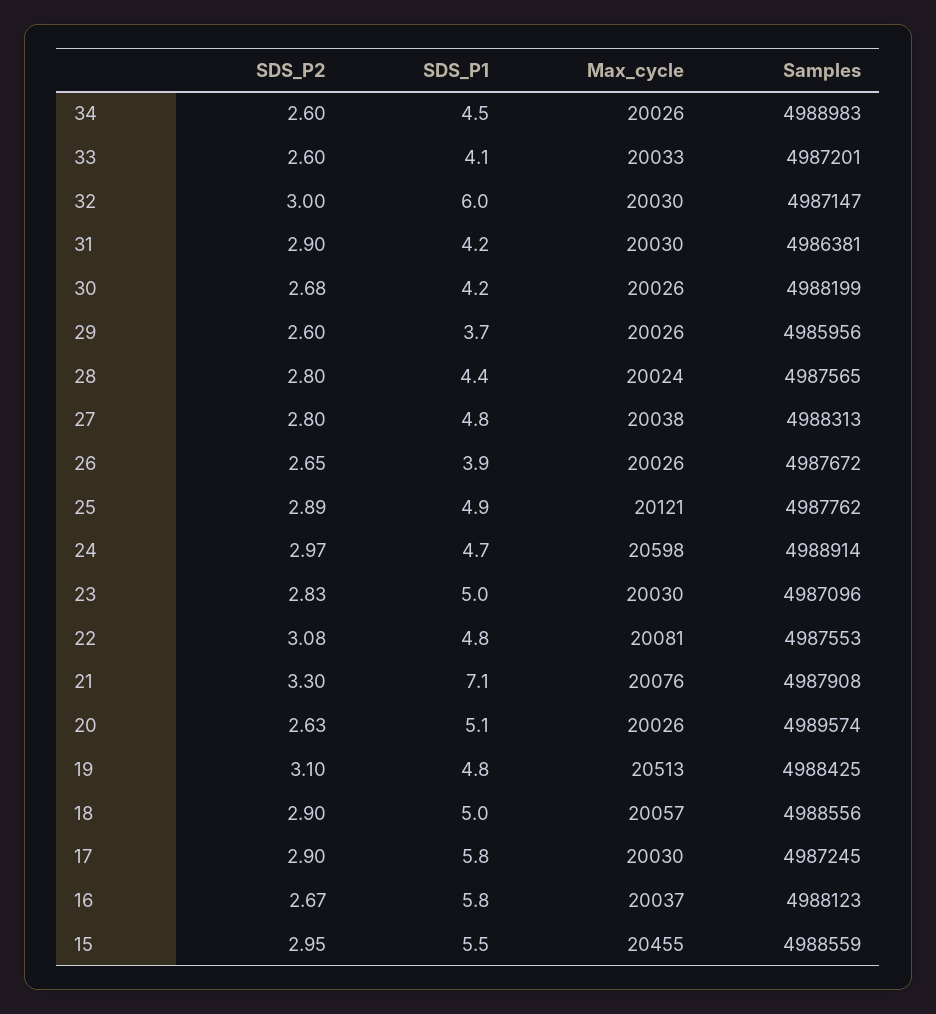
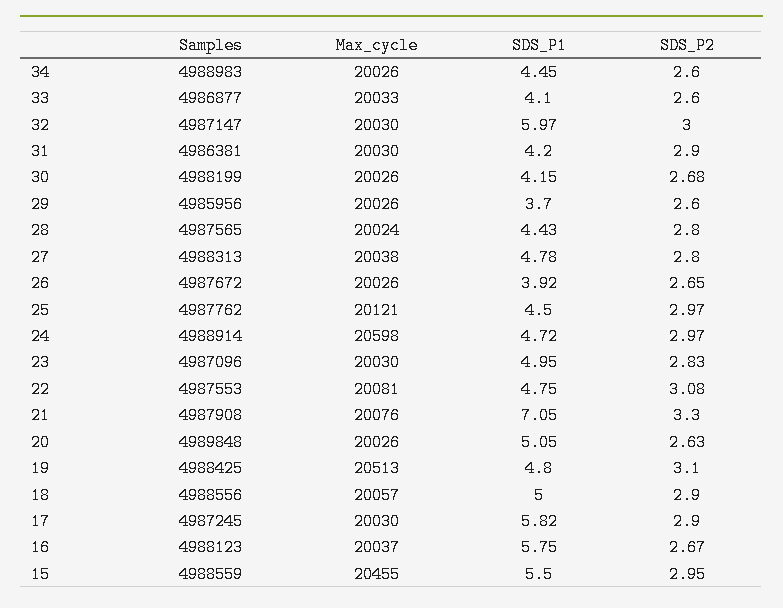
  {
    "SDS_P2": {
      "34": 2.6,
      "33": 2.6,
      "32": 3,
      "31": 2.9,
      "30": 2.68,
      "29": 2.6,
      "28": 2.8,
      "27": 2.8,
      "26": 2.65,
-     "25": 2.89,
+     "25": 2.97,
      "24": 2.97,
      "23": 2.83,
      "22": 3.08,
      "21": 3.3,
      "20": 2.63,
      "19": 3.1,
      "18": 2.9,
      "17": 2.9,
      "16": 2.67,
      "15": 2.95
    },
    "SDS_P1": {
      "34": 4.45,
      "33": 4.1,
      "32": 5.97,
      "31": 4.2,
      "30": 4.15,
      "29": 3.7,
      "28": 4.43,
      "27": 4.78,
      "26": 3.92,
-     "25": 4.9,
+     "25": 4.5,
      "24": 4.72,
      "23": 4.95,
      "22": 4.75,
      "21": 7.05,
      "20": 5.05,
      "19": 4.8,
      "18": 5,
      "17": 5.82,
      "16": 5.75,
      "15": 5.5
    },
    "Max_cycle": {
      "34": 20026,
      "33": 20033,
      "32": 20030,
      "31": 20030,
      "30": 20026,
      "29": 20026,
      "28": 20024,
      "27": 20038,
      "26": 20026,
      "25": 20121,
      "24": 20598,
      "23": 20030,
      "22": 20081,
      "21": 20076,
      "20": 20026,
      "19": 20513,
      "18": 20057,
      "17": 20030,
      "16": 20037,
      "15": 20455
    },
    "Samples": {
      "34": 4988983,
-     "33": 4987201,
+     "33": 4986877,
      "32": 4987147,
      "31": 4986381,
      "30": 4988199,
      "29": 4985956,
      "28": 4987565,
      "27": 4988313,
      "26": 4987672,
      "25": 4987762,
      "24": 4988914,
      "23": 4987096,
      "22": 4987553,
      "21": 4987908,
-     "20": 4989574,
+     "20": 4989848,
      "19": 4988425,
      "18": 4988556,
      "17": 4987245,
      "16": 4988123,
      "15": 4988559
    }
  }

